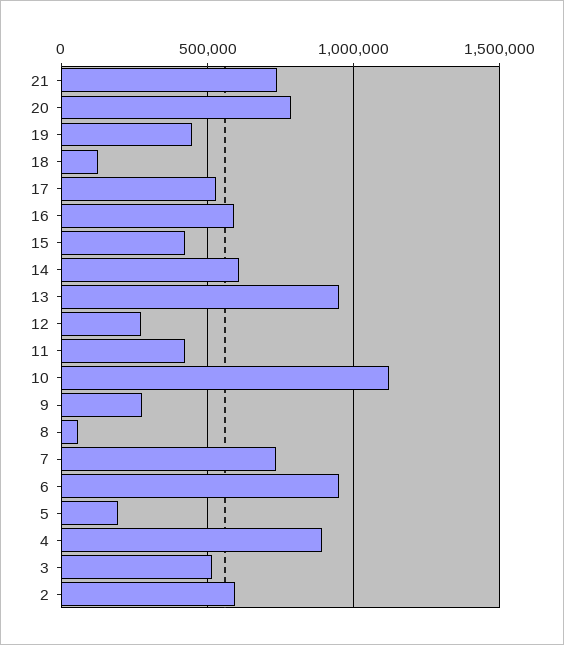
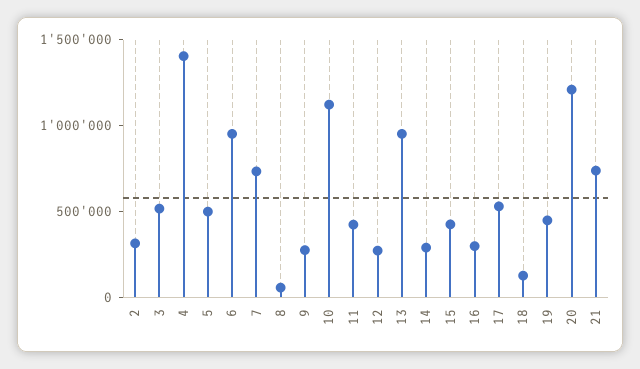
  {
    "21": 750000,
-   "20": 800000,
+   "20": 1200000,
    "19": 450000,
    "18": 100000,
    "17": 550000,
-   "16": 600000,
+   "16": 300000,
    "15": 400000,
-   "14": 600000,
+   "14": 300000,
    "13": 950000,
    "12": 250000,
    "11": 400000,
    "10": 1100000,
    "9": 250000,
    "8": 50000,
    "7": 750000,
    "6": 950000,
-   "5": 200000,
+   "5": 500000,
-   "4": 900000,
+   "4": 1400000,
    "3": 500000,
-   "2": 600000
+   "2": 300000
  }

